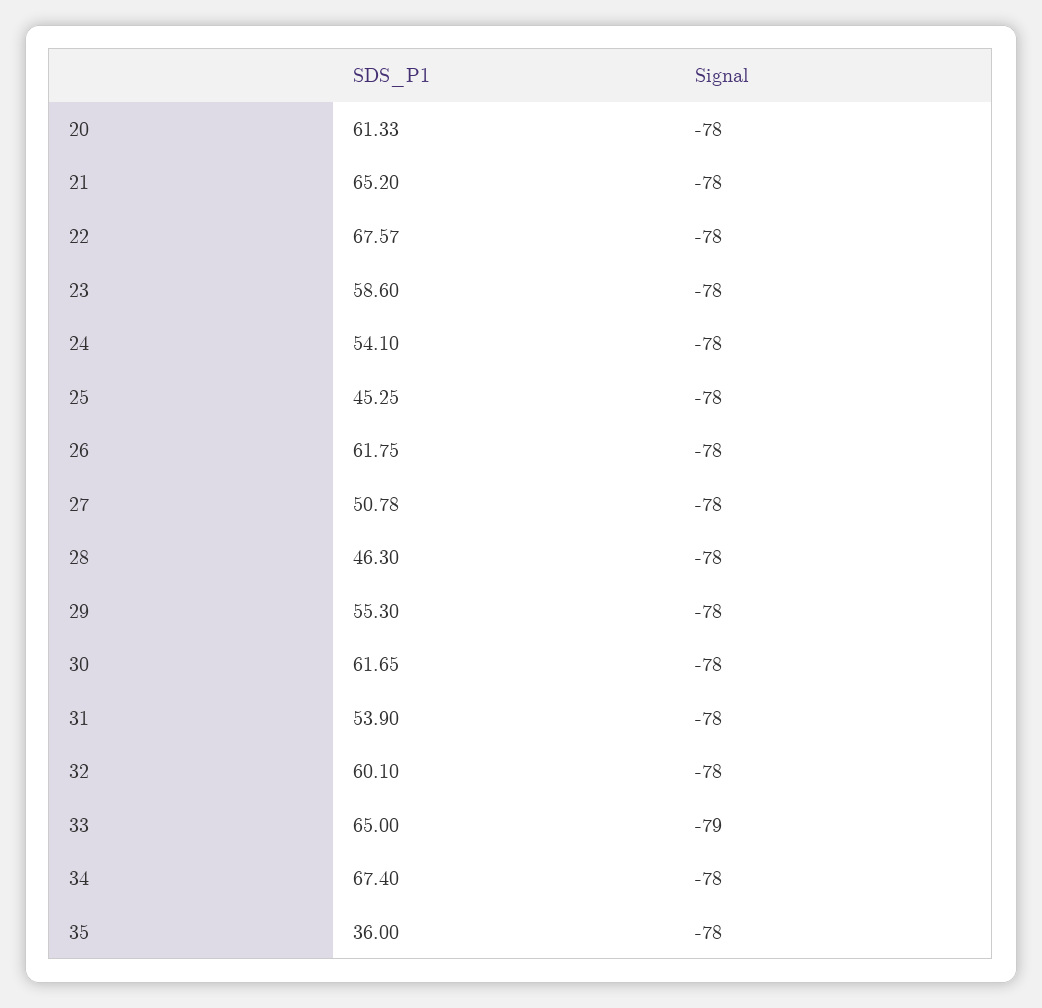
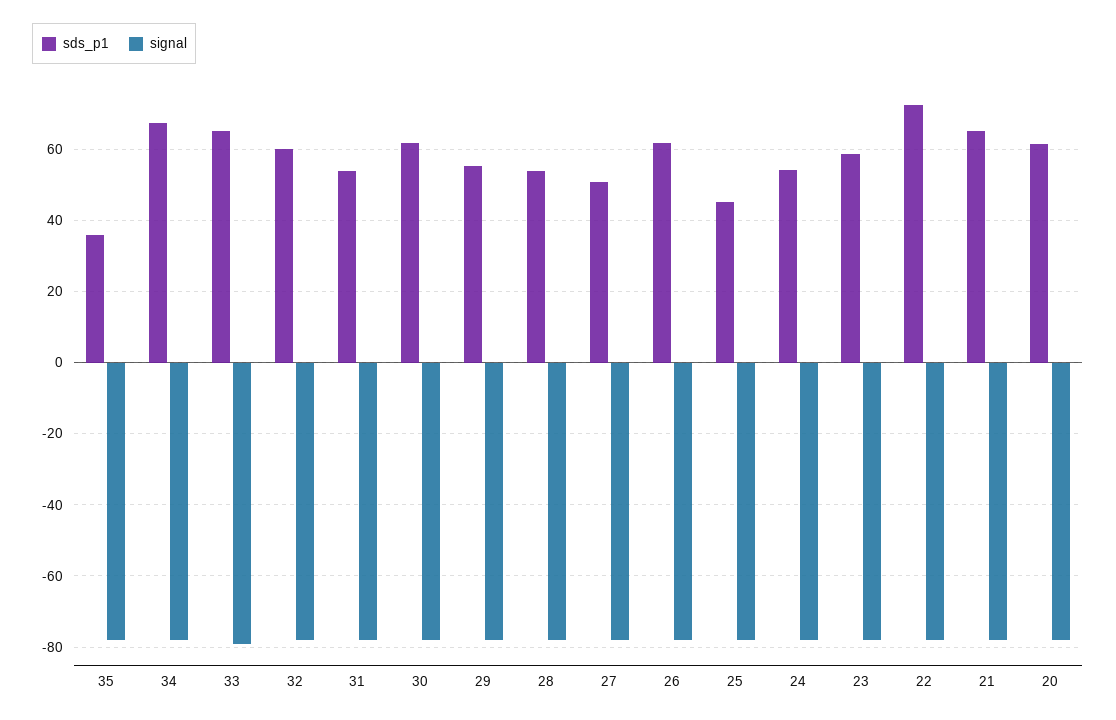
  {
    "SDS_P1": {
      "20": 61.33,
      "21": 65.2,
-     "22": 67.57,
+     "22": 72,
      "23": 58.6,
      "24": 54.1,
      "25": 45.25,
      "26": 61.75,
      "27": 50.78,
-     "28": 46.3,
+     "28": 54,
      "29": 55.3,
      "30": 61.65,
      "31": 53.9,
      "32": 60.1,
      "33": 65,
      "34": 67.4,
      "35": 36
    },
    "Signal": {
      "20": -78,
      "21": -78,
      "22": -78,
      "23": -78,
      "24": -78,
      "25": -78,
      "26": -78,
      "27": -78,
      "28": -78,
      "29": -78,
      "30": -78,
      "31": -78,
      "32": -78,
      "33": -79,
      "34": -78,
      "35": -78
    }
  }

